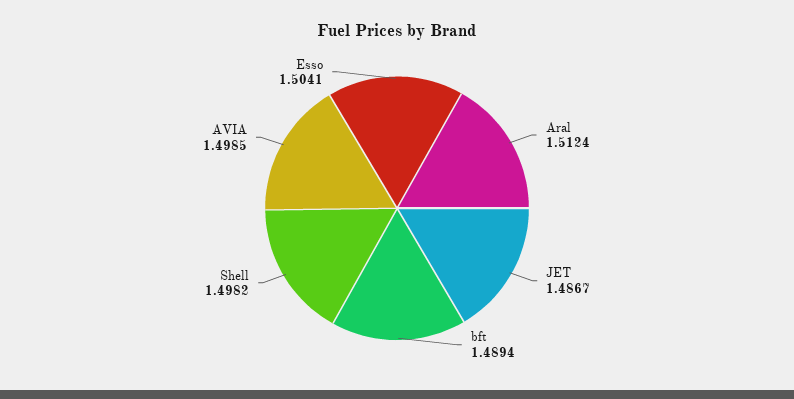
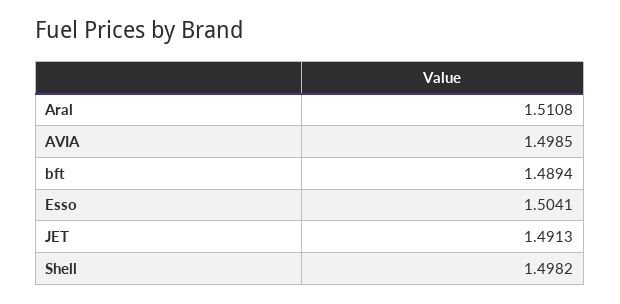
  {
-   "Aral": 1.5124,
+   "Aral": 1.5108,
-   "JET": 1.4867,
+   "JET": 1.4913,
    "bft": 1.4894,
    "Shell": 1.4982,
    "AVIA": 1.4985,
    "Esso": 1.5041
  }

